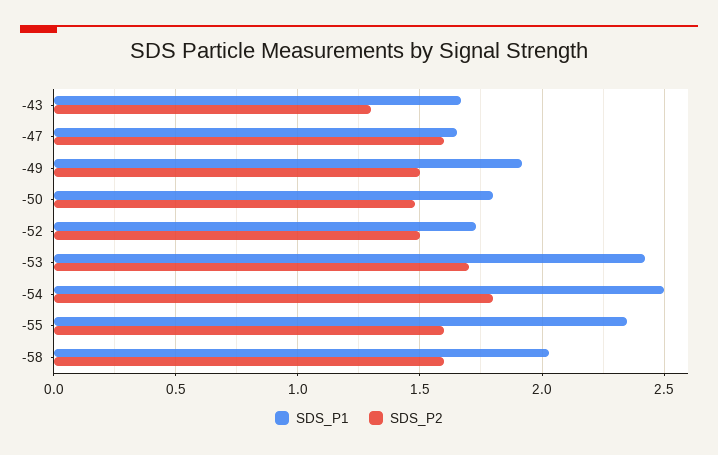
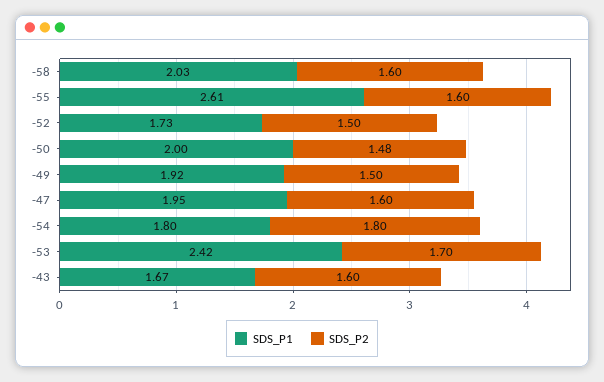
  {
    "SDS_P1": {
      "-43": 1.67,
-     "-47": 1.65,
+     "-47": 1.95,
      "-49": 1.92,
-     "-50": 1.8,
+     "-50": 2,
      "-52": 1.73,
      "-53": 2.42,
-     "-54": 2.5,
+     "-54": 1.8,
-     "-55": 2.35,
+     "-55": 2.61,
      "-58": 2.03
    },
    "SDS_P2": {
-     "-43": 1.3,
+     "-43": 1.6,
      "-47": 1.6,
      "-49": 1.5,
      "-50": 1.48,
      "-52": 1.5,
      "-53": 1.7,
      "-54": 1.8,
      "-55": 1.6,
      "-58": 1.6
    }
  }

